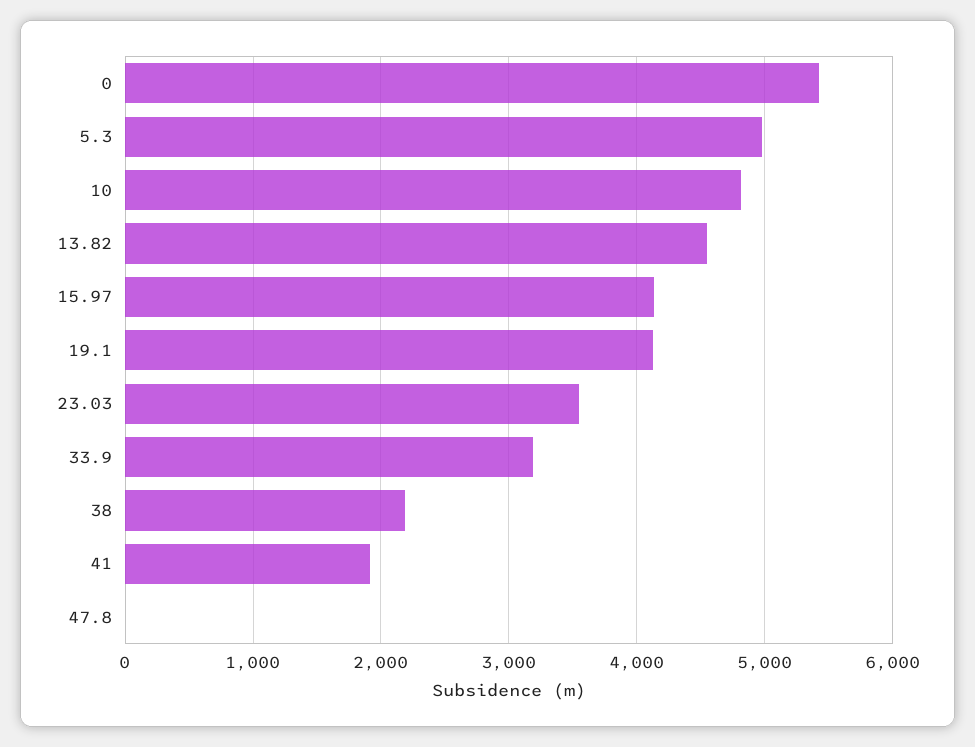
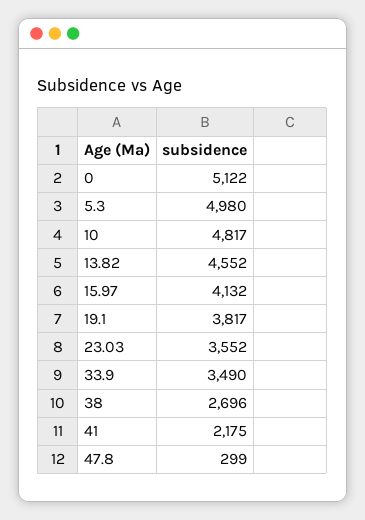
  {
-   "0": 5400,
+   "0": 5122,
    "5.3": 4980,
    "10": 4817,
    "13.82": 4552,
    "15.97": 4132,
-   "19.1": 4100,
+   "19.1": 3817,
    "23.03": 3552,
-   "33.9": 3200,
+   "33.9": 3490,
-   "38": 2200,
+   "38": 2696,
-   "41": 1900,
+   "41": 2175,
-   "47.8": 0
+   "47.8": 299
  }

